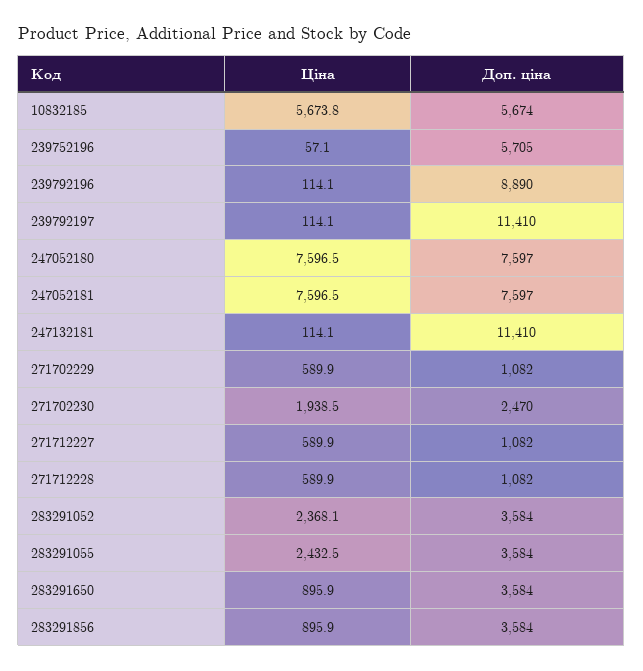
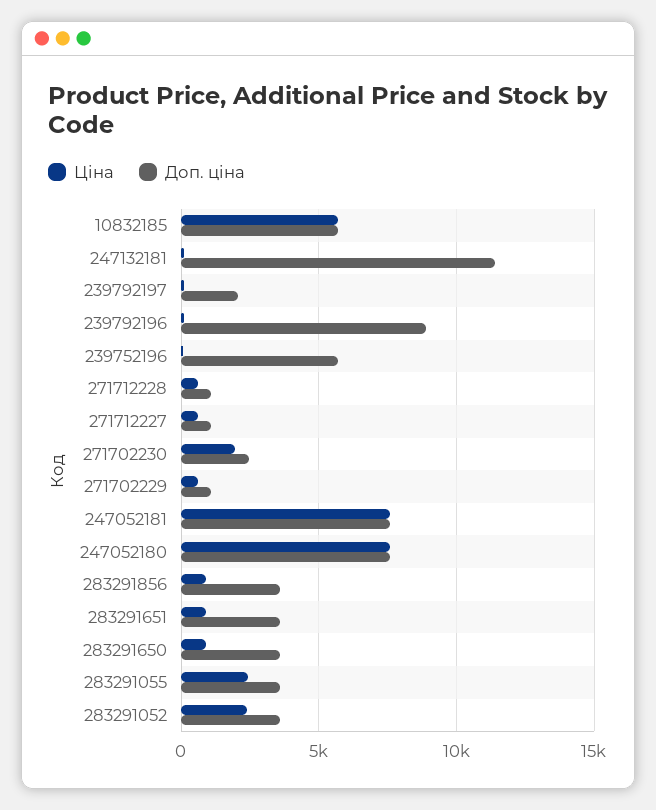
  {
    "Ціна": {
      "10832185": 5673.8,
      "239752196": 57.1,
      "239792196": 114.1,
      "239792197": 114.1,
      "247052180": 7596.5,
      "247052181": 7596.5,
      "247132181": 114.1,
      "271702229": 589.9,
      "271702230": 1938.5,
      "271712227": 589.9,
      "271712228": 589.9,
      "283291052": 2368.1,
      "283291055": 2432.5,
      "283291650": 895.9,
-     "283291856": 895.9
+     "283291856": 895.9,
+     "283291651": 1000
    },
    "Доп. ціна": {
      "10832185": 5674,
      "239752196": 5705,
      "239792196": 8890,
-     "239792197": 11410,
+     "239792197": 2000,
      "247052180": 7597,
      "247052181": 7597,
      "247132181": 11410,
      "271702229": 1082,
      "271702230": 2470,
      "271712227": 1082,
      "271712228": 1082,
      "283291052": 3584,
      "283291055": 3584,
      "283291650": 3584,
-     "283291856": 3584
+     "283291856": 3584,
+     "283291651": 3500
    }
  }

